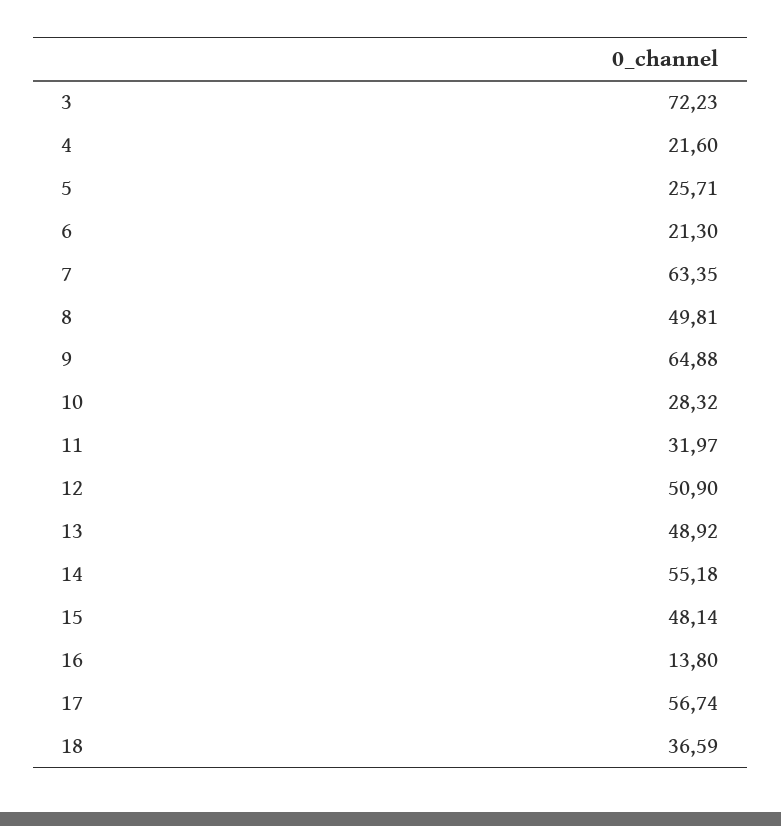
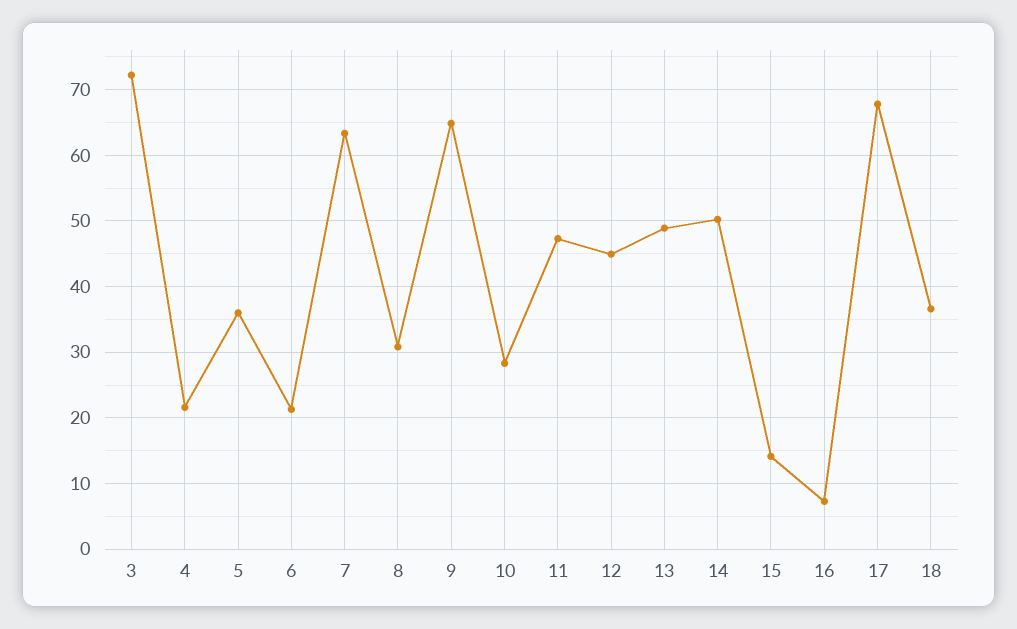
  {
    "3": 72.23,
    "4": 21.6,
-   "5": 25.71,
+   "5": 36,
    "6": 21.3,
    "7": 63.35,
-   "8": 49.81,
+   "8": 31,
    "9": 64.88,
    "10": 28.32,
-   "11": 31.97,
+   "11": 47,
-   "12": 50.9,
+   "12": 45,
    "13": 48.92,
-   "14": 55.18,
+   "14": 50,
-   "15": 48.14,
+   "15": 14,
-   "16": 13.8,
+   "16": 7,
-   "17": 56.74,
+   "17": 68,
    "18": 36.59
  }

